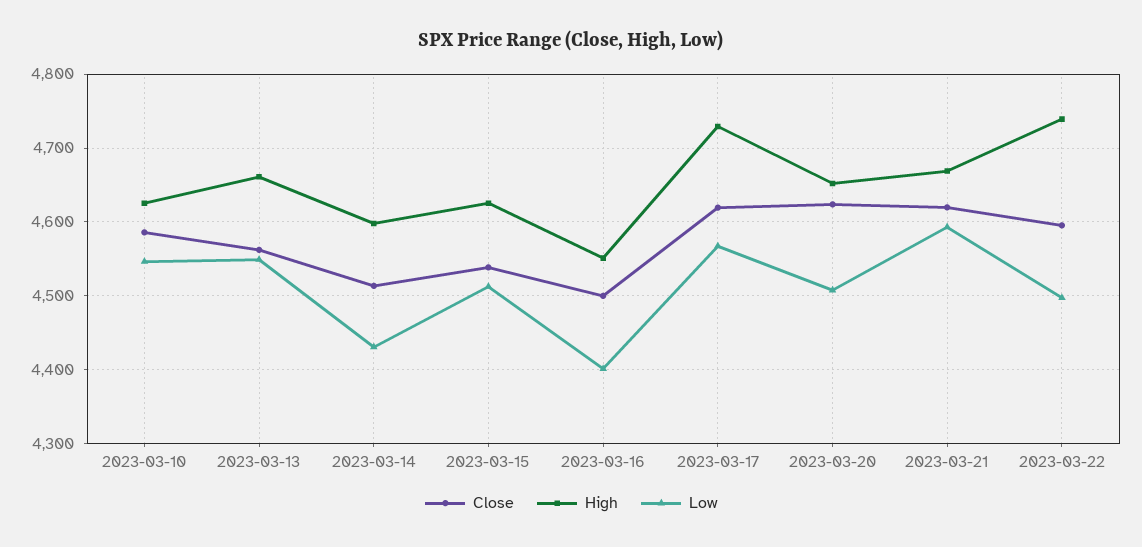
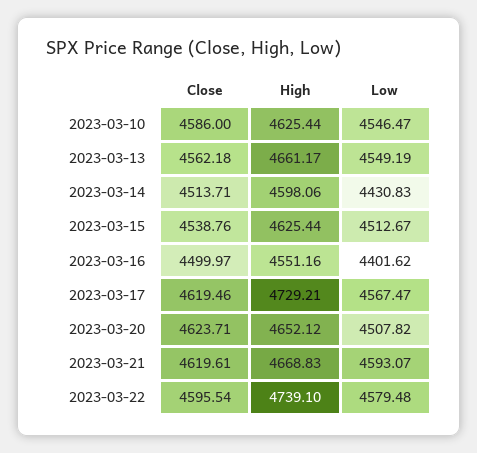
  {
    "Close": {
      "2023-03-10": 4586,
      "2023-03-13": 4562.18,
      "2023-03-14": 4513.71,
      "2023-03-15": 4538.76,
      "2023-03-16": 4499.97,
      "2023-03-17": 4619.46,
      "2023-03-20": 4623.71,
      "2023-03-21": 4619.61,
      "2023-03-22": 4595.54
    },
    "High": {
      "2023-03-10": 4625.44,
      "2023-03-13": 4661.17,
      "2023-03-14": 4598.06,
      "2023-03-15": 4625.44,
      "2023-03-16": 4551.16,
      "2023-03-17": 4729.21,
      "2023-03-20": 4652.12,
      "2023-03-21": 4668.83,
      "2023-03-22": 4739.1
    },
    "Low": {
      "2023-03-10": 4546.47,
      "2023-03-13": 4549.19,
      "2023-03-14": 4430.83,
      "2023-03-15": 4512.67,
      "2023-03-16": 4401.62,
      "2023-03-17": 4567.47,
      "2023-03-20": 4507.82,
      "2023-03-21": 4593.07,
-     "2023-03-22": 4500
+     "2023-03-22": 4579.48
    }
  }

